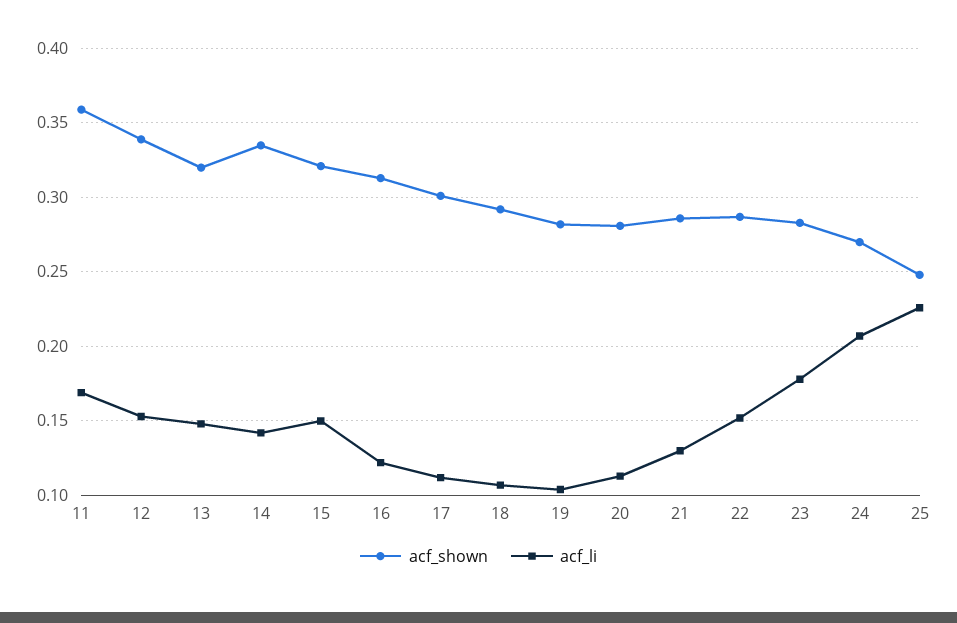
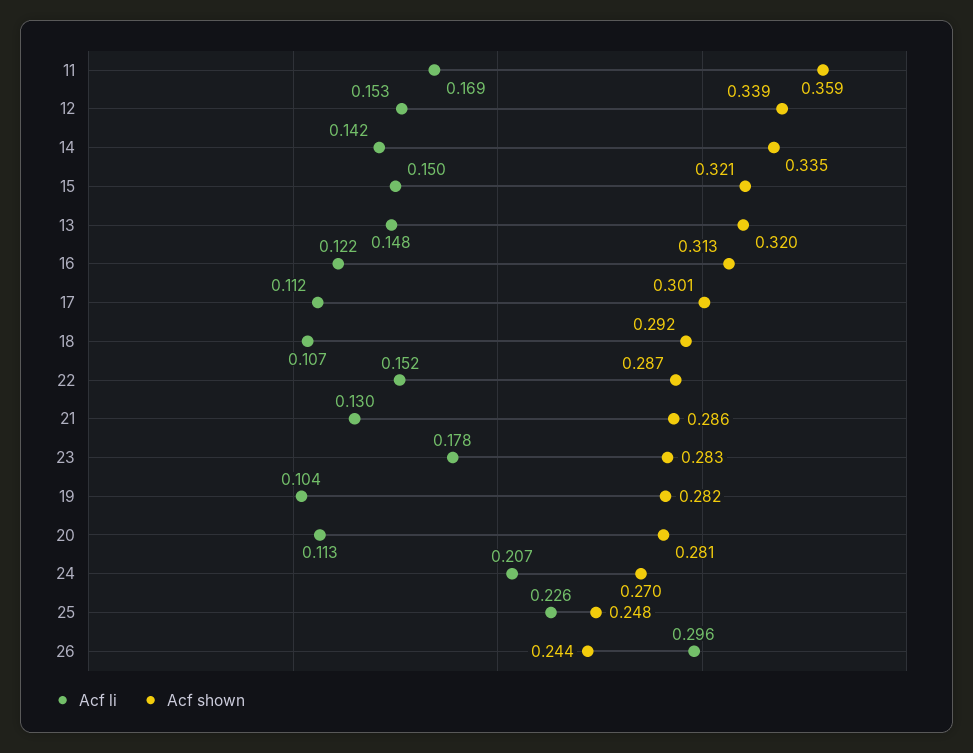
  {
    "acf_shown": {
      "11": 0.359,
      "12": 0.339,
      "13": 0.32,
      "14": 0.335,
      "15": 0.321,
      "16": 0.313,
      "17": 0.301,
      "18": 0.292,
      "19": 0.282,
      "20": 0.281,
      "21": 0.286,
      "22": 0.287,
      "23": 0.283,
      "24": 0.27,
-     "25": 0.248
+     "25": 0.248,
+     "26": 0.244
    },
    "acf_li": {
      "11": 0.169,
      "12": 0.153,
      "13": 0.148,
      "14": 0.142,
      "15": 0.15,
      "16": 0.122,
      "17": 0.112,
      "18": 0.107,
      "19": 0.104,
      "20": 0.113,
      "21": 0.13,
      "22": 0.152,
      "23": 0.178,
      "24": 0.207,
-     "25": 0.226
+     "25": 0.226,
+     "26": 0.296
    }
  }

